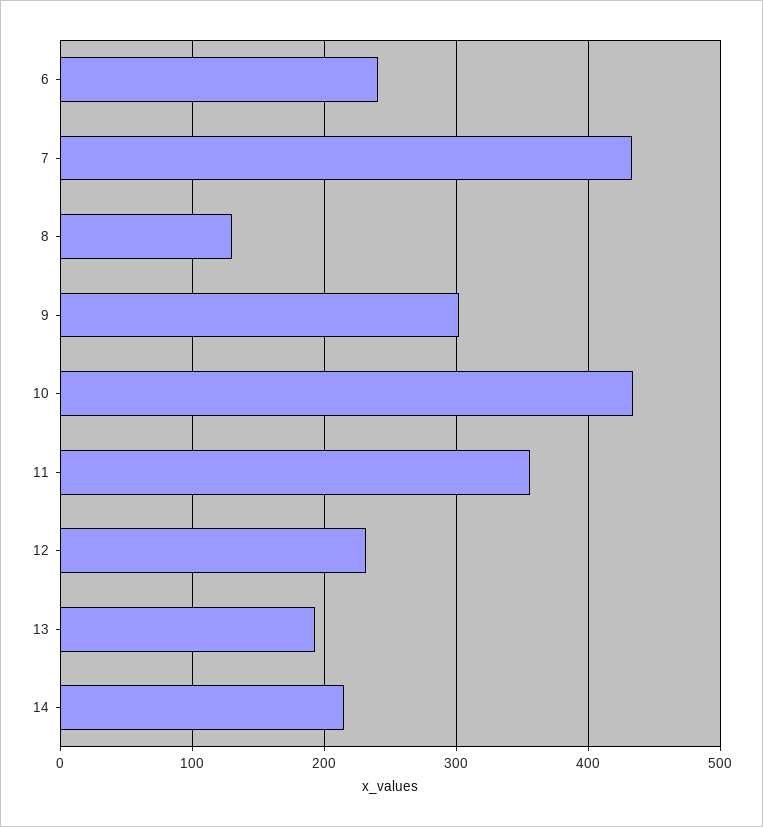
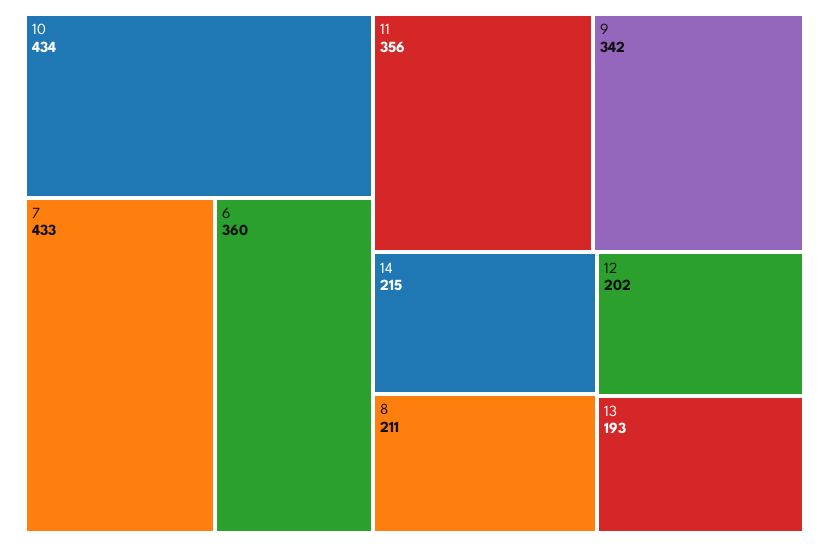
  {
-   "6": 240,
+   "6": 360,
    "7": 433,
-   "8": 130,
+   "8": 211,
-   "9": 300,
+   "9": 342,
    "10": 434,
    "11": 356,
-   "12": 230,
+   "12": 202,
    "13": 193,
    "14": 215
  }

